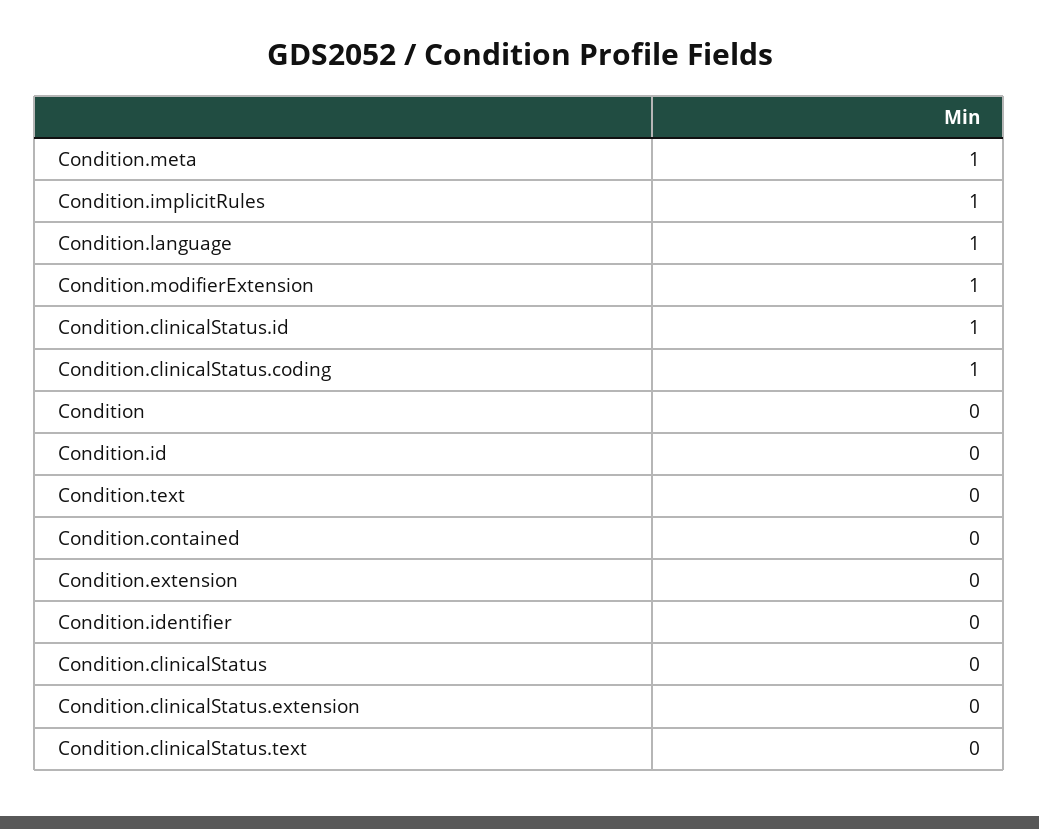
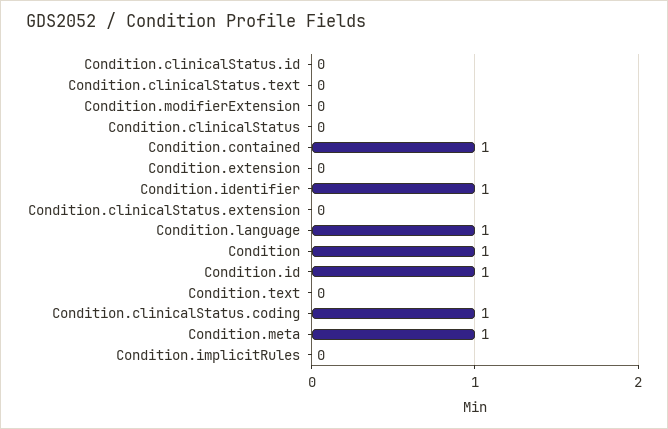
  {
    "Condition.meta": 1,
-   "Condition.implicitRules": 1,
+   "Condition.implicitRules": 0,
    "Condition.language": 1,
-   "Condition.modifierExtension": 1,
+   "Condition.modifierExtension": 0,
-   "Condition.clinicalStatus.id": 1,
+   "Condition.clinicalStatus.id": 0,
    "Condition.clinicalStatus.coding": 1,
-   "Condition": 0,
+   "Condition": 1,
-   "Condition.id": 0,
+   "Condition.id": 1,
    "Condition.text": 0,
-   "Condition.contained": 0,
+   "Condition.contained": 1,
    "Condition.extension": 0,
-   "Condition.identifier": 0,
+   "Condition.identifier": 1,
    "Condition.clinicalStatus": 0,
    "Condition.clinicalStatus.extension": 0,
    "Condition.clinicalStatus.text": 0
  }

